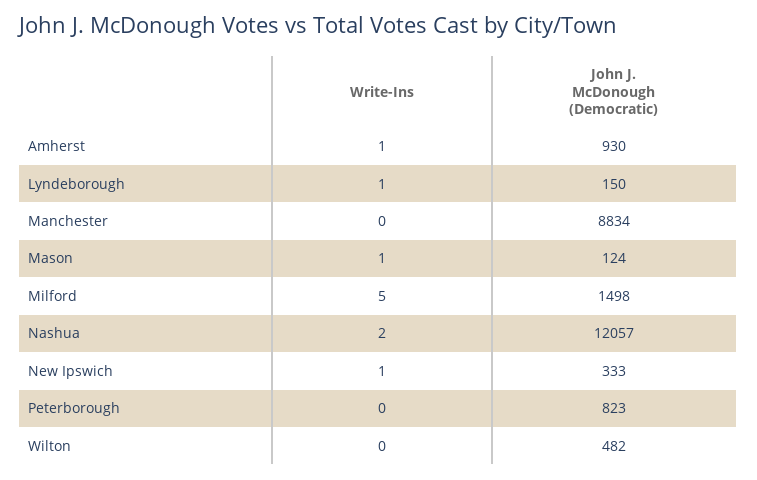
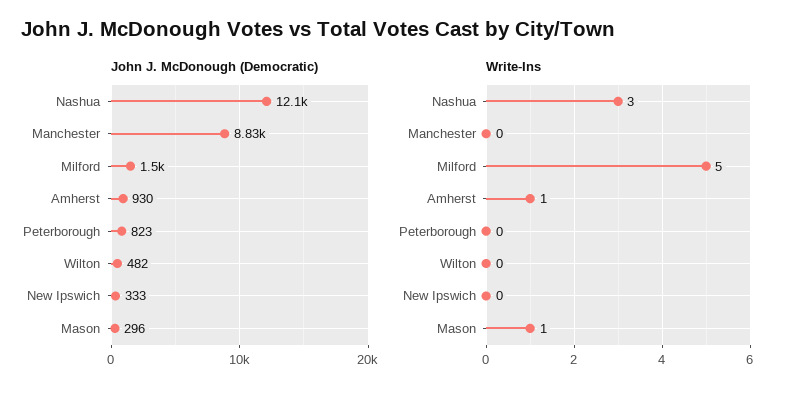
  {
    "Write-Ins": {
      "Amherst": 1,
-     "Lyndeborough": 1,
      "Manchester": 0,
      "Mason": 1,
      "Milford": 5,
-     "Nashua": 2,
+     "Nashua": 3,
-     "New Ipswich": 1,
+     "New Ipswich": 0,
      "Peterborough": 0,
      "Wilton": 0
    },
    "John J. McDonough (Democratic)": {
      "Amherst": 930,
-     "Lyndeborough": 150,
      "Manchester": 8834,
-     "Mason": 124,
+     "Mason": 296,
      "Milford": 1498,
      "Nashua": 12057,
      "New Ipswich": 333,
      "Peterborough": 823,
      "Wilton": 482
    }
  }

